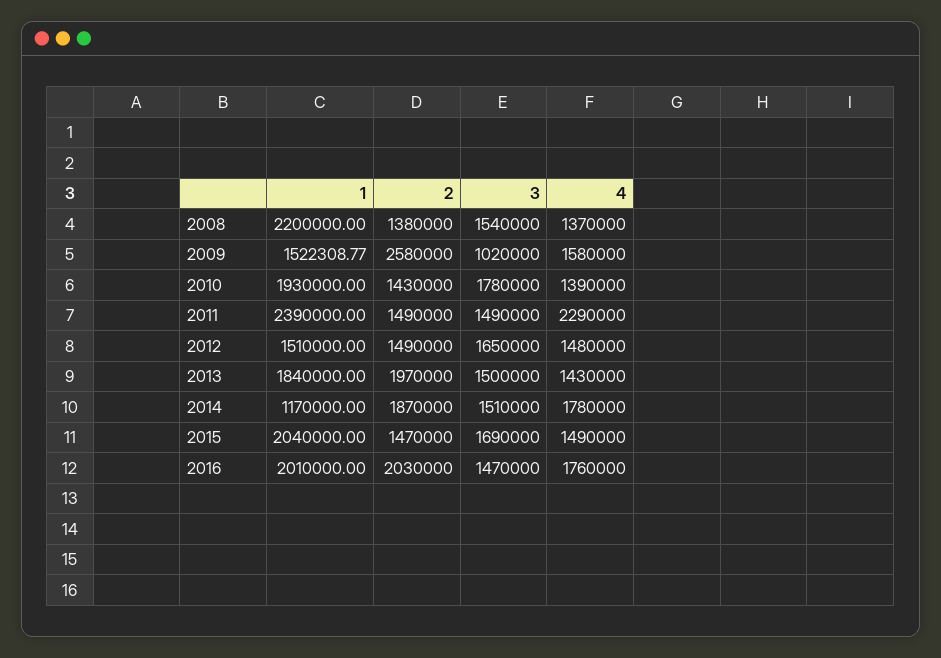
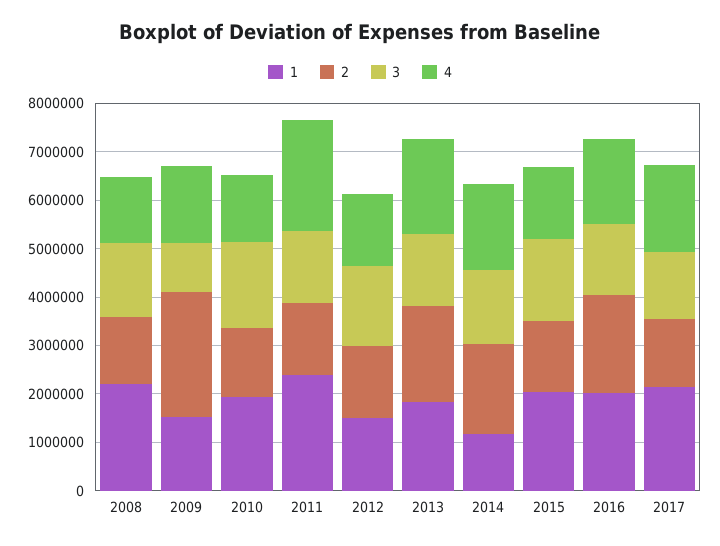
  {
    "1": {
      "2008": 2200000,
      "2009": 1522308.77,
      "2010": 1930000,
      "2011": 2390000,
      "2012": 1510000,
      "2013": 1840000,
      "2014": 1170000,
      "2015": 2040000,
-     "2016": 2010000
+     "2016": 2010000,
+     "2017": 2200000
    },
    "2": {
      "2008": 1380000,
      "2009": 2580000,
      "2010": 1430000,
      "2011": 1490000,
      "2012": 1490000,
      "2013": 1970000,
      "2014": 1870000,
      "2015": 1470000,
-     "2016": 2030000
+     "2016": 2030000,
+     "2017": 1400000
    },
    "3": {
      "2008": 1540000,
      "2009": 1020000,
      "2010": 1780000,
      "2011": 1490000,
      "2012": 1650000,
      "2013": 1500000,
      "2014": 1510000,
      "2015": 1690000,
-     "2016": 1470000
+     "2016": 1470000,
+     "2017": 1400000
    },
    "4": {
      "2008": 1370000,
      "2009": 1580000,
      "2010": 1390000,
      "2011": 2290000,
      "2012": 1480000,
-     "2013": 1430000,
+     "2013": 2000000,
      "2014": 1780000,
      "2015": 1490000,
-     "2016": 1760000
+     "2016": 1760000,
+     "2017": 1800000
    }
  }

